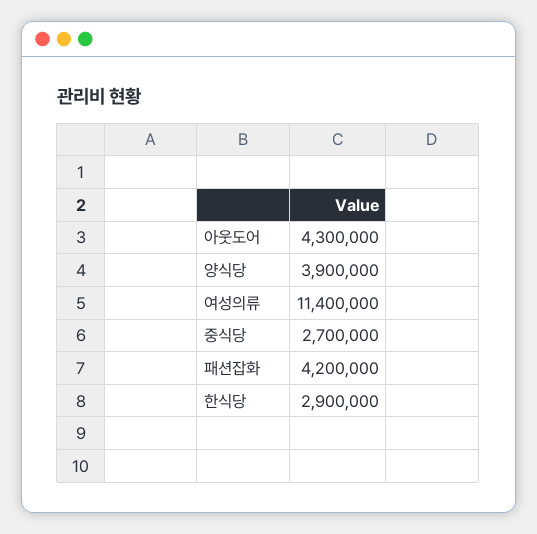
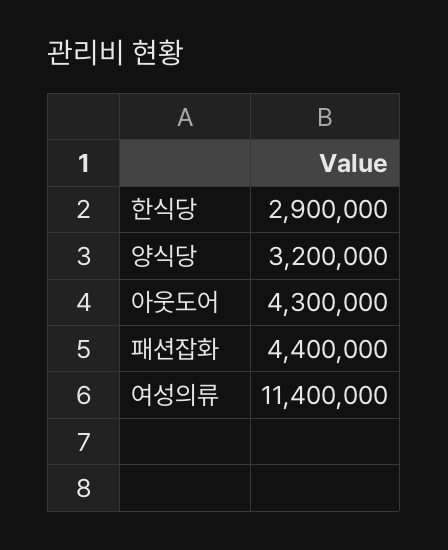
  {
    "아웃도어": 4300000,
-   "양식당": 3900000,
+   "양식당": 3200000,
    "여성의류": 11400000,
-   "중식당": 2700000,
-   "패션잡화": 4200000,
+   "패션잡화": 4400000,
    "한식당": 2900000
  }

